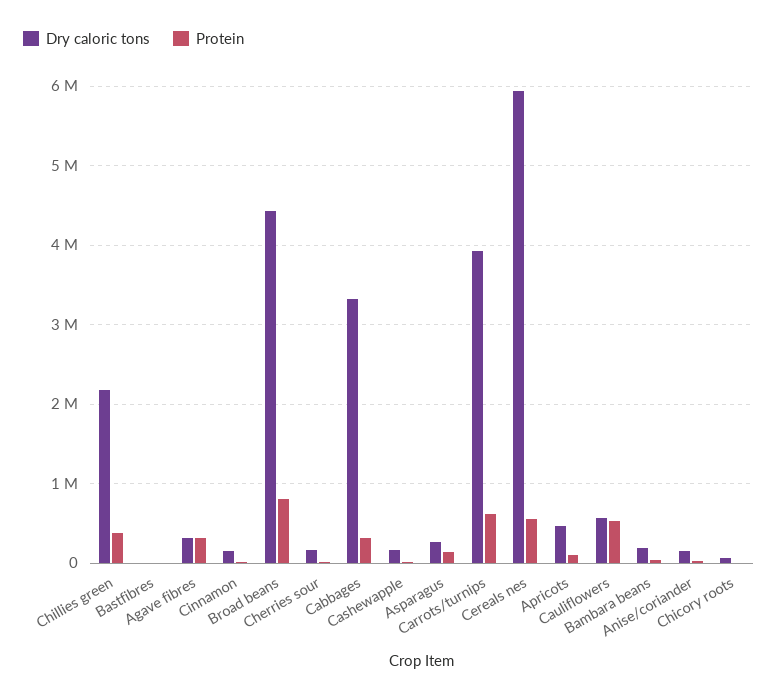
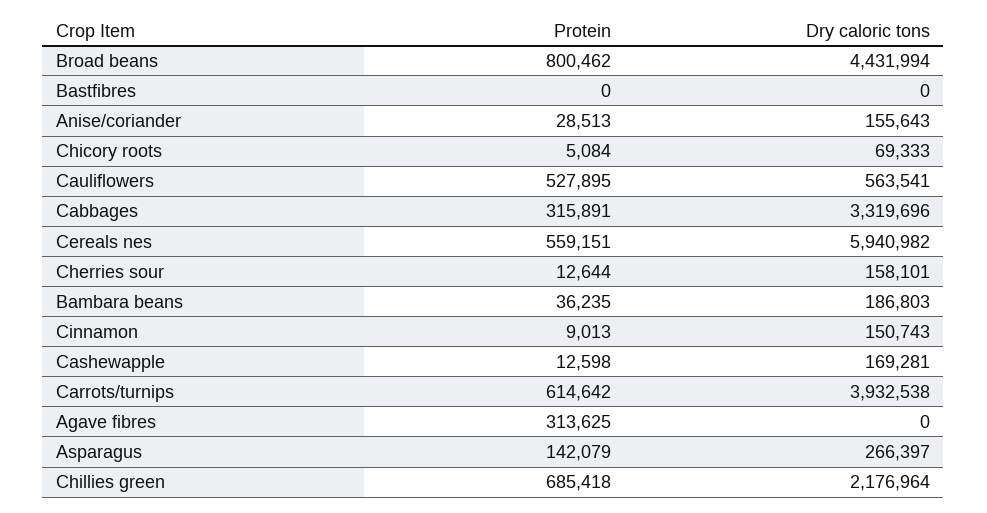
  {
    "Dry caloric tons": {
      "Chillies green": 2176964,
      "Bastfibres": 0,
-     "Agave fibres": 300000,
+     "Agave fibres": 0,
      "Cinnamon": 150743,
      "Broad beans": 4431994,
      "Cherries sour": 158101,
      "Cabbages": 3319696,
      "Cashewapple": 169281,
      "Asparagus": 266397,
      "Carrots/turnips": 3932538,
      "Cereals nes": 5940982,
-     "Apricots": 500000,
      "Cauliflowers": 563541,
      "Bambara beans": 186803,
      "Anise/coriander": 155643,
      "Chicory roots": 69333
    },
    "Protein": {
-     "Chillies green": 400000,
+     "Chillies green": 685418,
      "Bastfibres": 0,
      "Agave fibres": 313625,
      "Cinnamon": 9013,
      "Broad beans": 800462,
      "Cherries sour": 12644,
      "Cabbages": 315891,
      "Cashewapple": 12598,
      "Asparagus": 142079,
      "Carrots/turnips": 614642,
      "Cereals nes": 559151,
-     "Apricots": 100000,
      "Cauliflowers": 527895,
      "Bambara beans": 36235,
      "Anise/coriander": 28513,
      "Chicory roots": 5084
    }
  }

